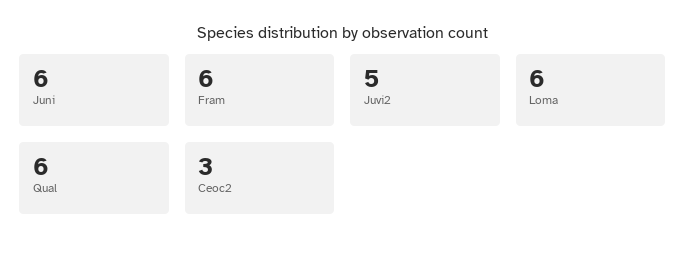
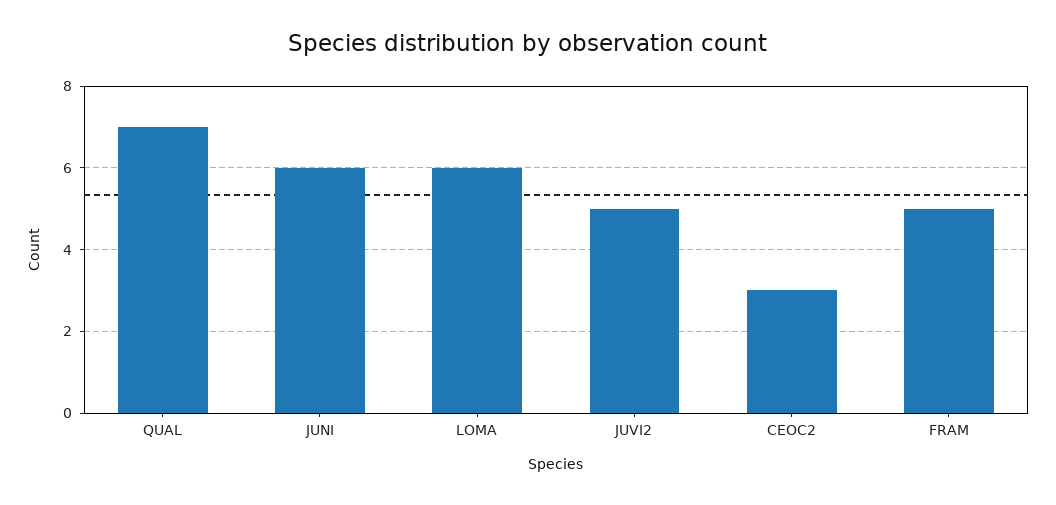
  {
    "Juni": 6,
-   "Fram": 6,
+   "Fram": 5,
    "Juvi2": 5,
    "Loma": 6,
-   "Qual": 6,
+   "Qual": 7,
    "Ceoc2": 3
  }

